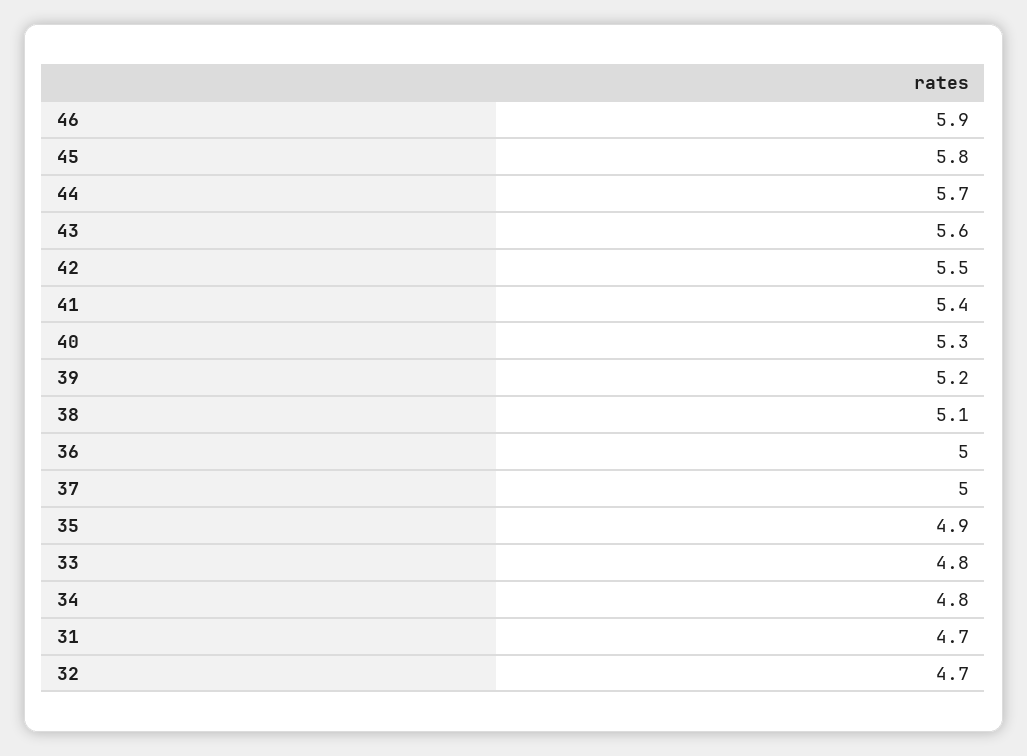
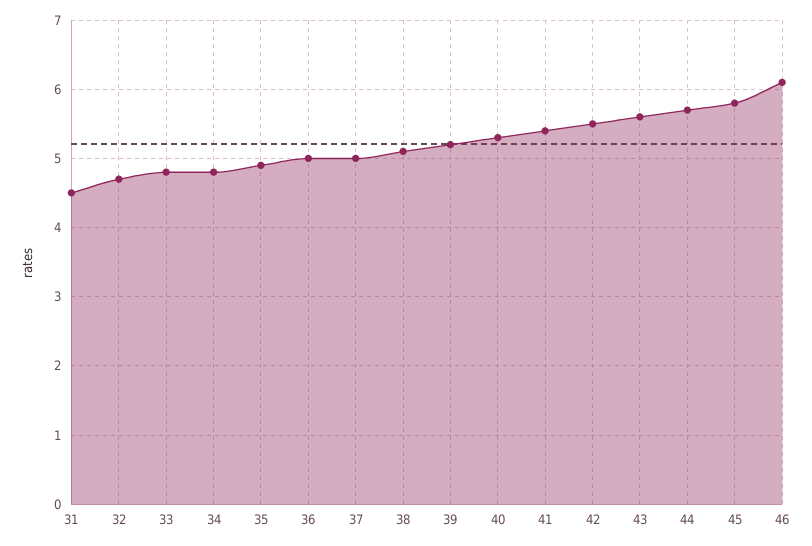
  {
-   "46": 5.9,
+   "46": 6.1,
    "45": 5.8,
    "44": 5.7,
    "43": 5.6,
    "42": 5.5,
    "41": 5.4,
    "40": 5.3,
    "39": 5.2,
    "38": 5.1,
    "36": 5,
    "37": 5,
    "35": 4.9,
    "33": 4.8,
    "34": 4.8,
-   "31": 4.7,
+   "31": 4.5,
    "32": 4.7
  }

